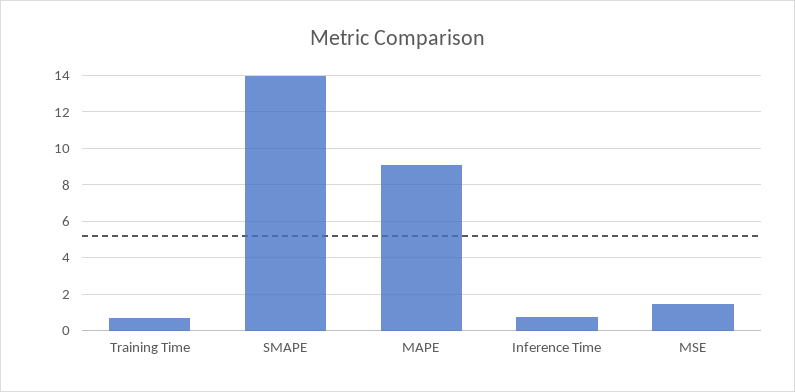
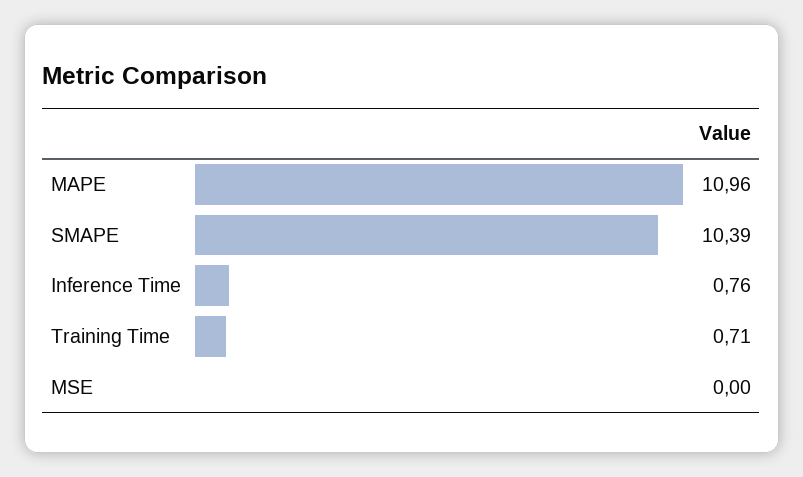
  {
    "Training Time": 0.71,
-   "SMAPE": 14,
+   "SMAPE": 10.39,
-   "MAPE": 9,
+   "MAPE": 10.96,
    "Inference Time": 0.76,
-   "MSE": 1.5
+   "MSE": 0
  }

